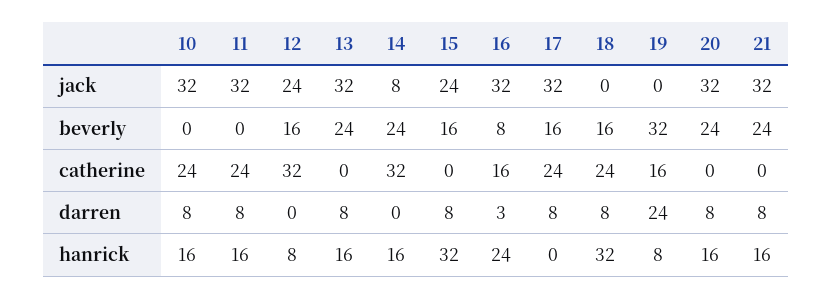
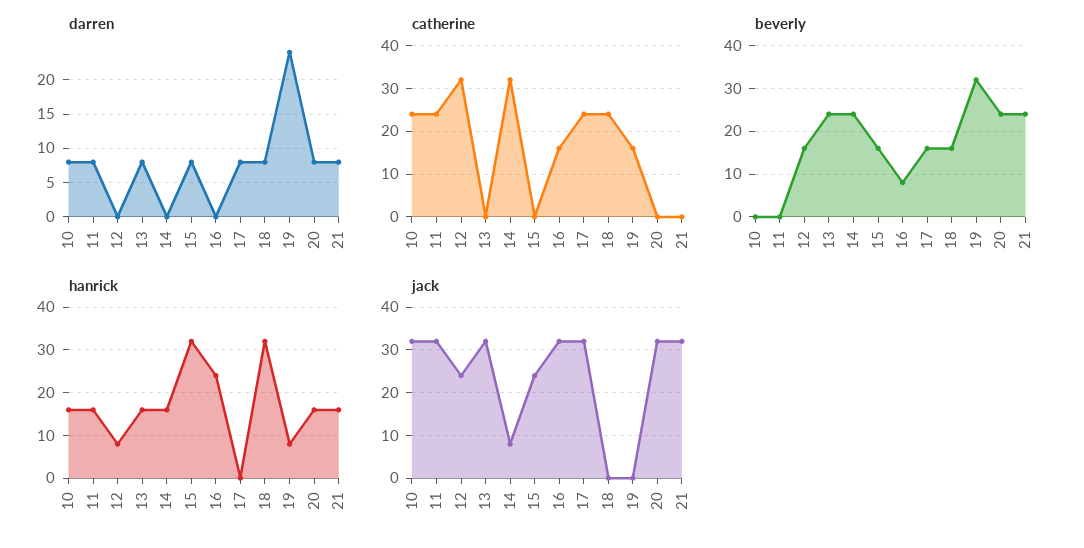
  {
    "jack": {
      "10": 32,
      "11": 32,
      "12": 24,
      "13": 32,
      "14": 8,
      "15": 24,
      "16": 32,
      "17": 32,
      "18": 0,
      "19": 0,
      "20": 32,
      "21": 32
    },
    "beverly": {
      "10": 0,
      "11": 0,
      "12": 16,
      "13": 24,
      "14": 24,
      "15": 16,
      "16": 8,
      "17": 16,
      "18": 16,
      "19": 32,
      "20": 24,
      "21": 24
    },
    "catherine": {
      "10": 24,
      "11": 24,
      "12": 32,
      "13": 0,
      "14": 32,
      "15": 0,
      "16": 16,
      "17": 24,
      "18": 24,
      "19": 16,
      "20": 0,
      "21": 0
    },
    "darren": {
      "10": 8,
      "11": 8,
      "12": 0,
      "13": 8,
      "14": 0,
      "15": 8,
-     "16": 3,
+     "16": 0,
      "17": 8,
      "18": 8,
      "19": 24,
      "20": 8,
      "21": 8
    },
    "hanrick": {
      "10": 16,
      "11": 16,
      "12": 8,
      "13": 16,
      "14": 16,
      "15": 32,
      "16": 24,
      "17": 0,
      "18": 32,
      "19": 8,
      "20": 16,
      "21": 16
    }
  }

